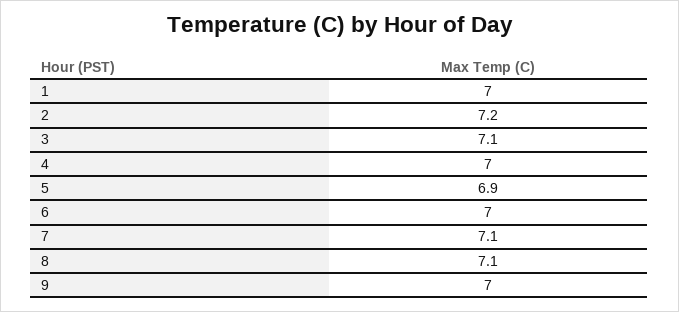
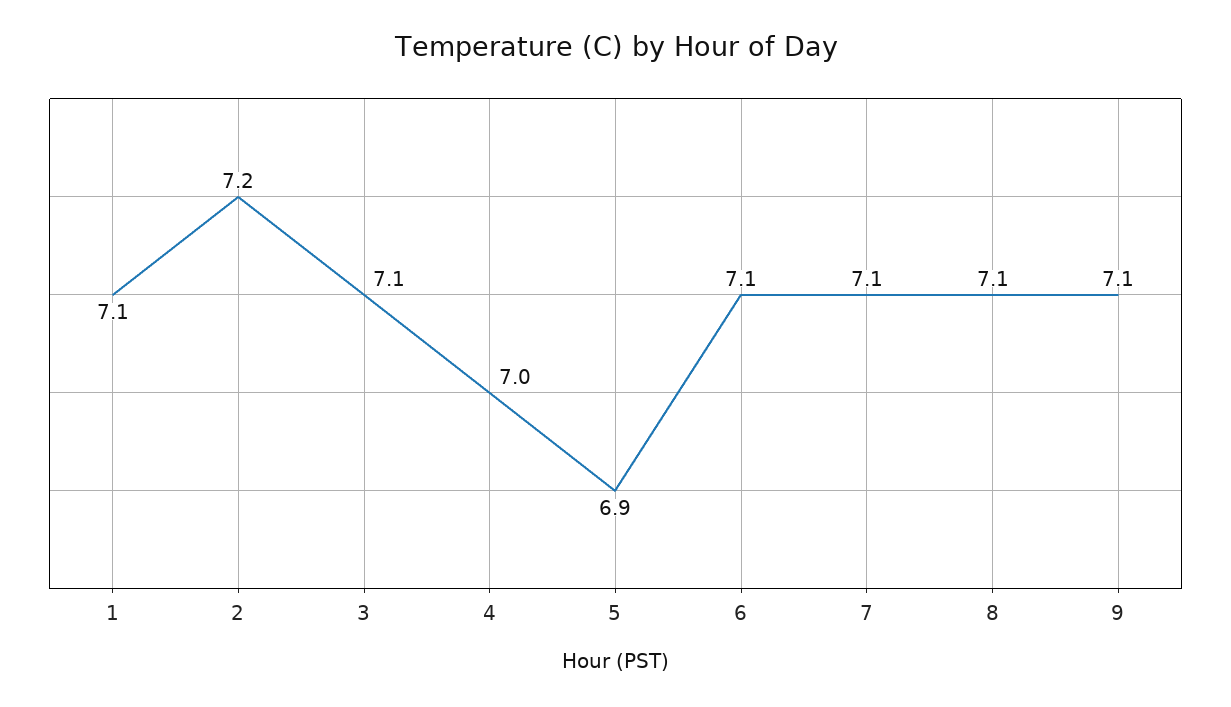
  {
-   "1": 7,
+   "1": 7.1,
    "2": 7.2,
    "3": 7.1,
    "4": 7,
    "5": 6.9,
-   "6": 7,
+   "6": 7.1,
    "7": 7.1,
    "8": 7.1,
-   "9": 7
+   "9": 7.1
  }

